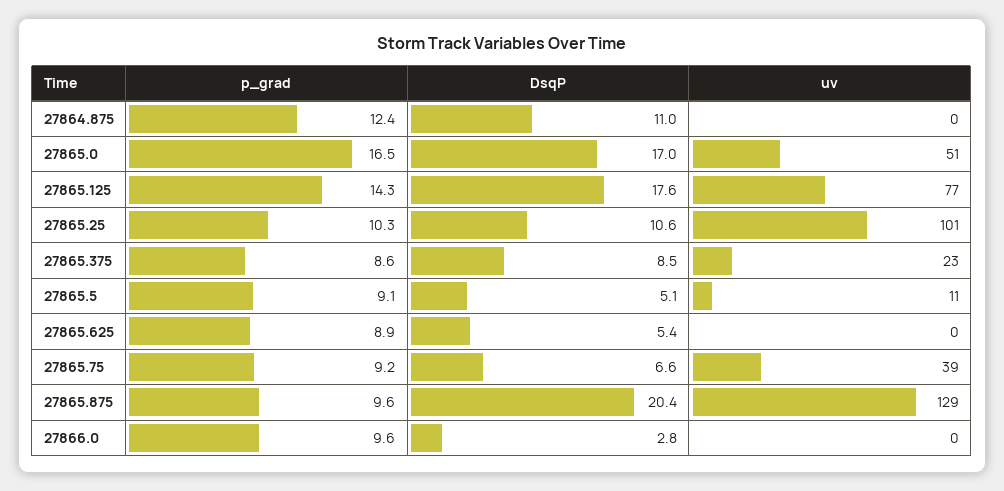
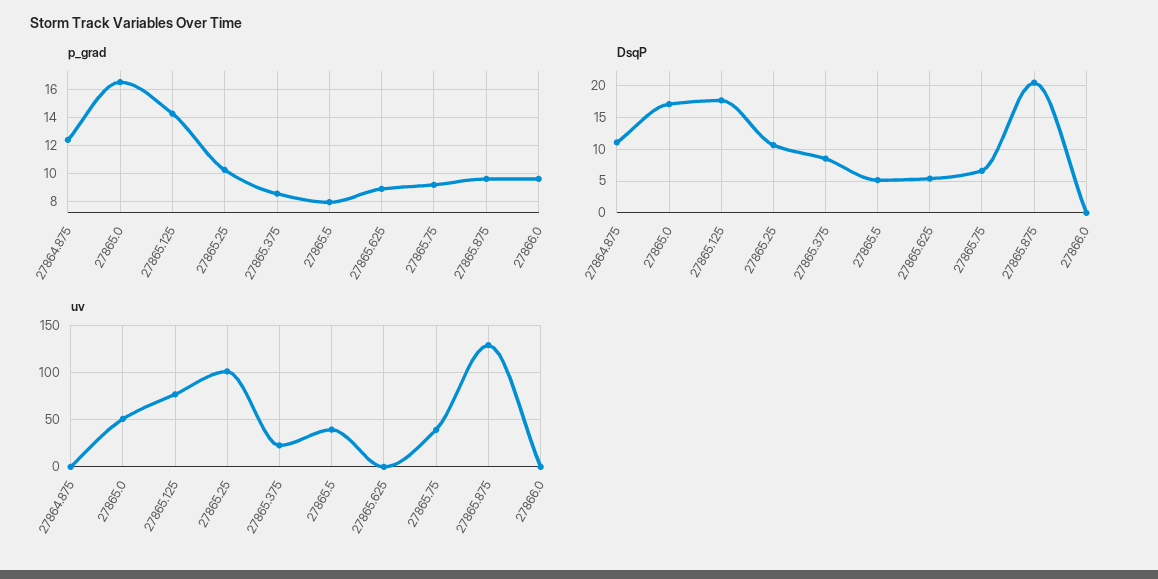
  {
    "p_grad": {
      "27864.875": 12.4,
      "27865.0": 16.5,
      "27865.125": 14.3,
      "27865.25": 10.3,
      "27865.375": 8.6,
-     "27865.5": 9.1,
+     "27865.5": 8,
      "27865.625": 8.9,
      "27865.75": 9.2,
      "27865.875": 9.6,
      "27866.0": 9.6
    },
    "DsqP": {
      "27864.875": 11,
      "27865.0": 17,
      "27865.125": 17.6,
      "27865.25": 10.6,
      "27865.375": 8.5,
      "27865.5": 5.1,
      "27865.625": 5.4,
      "27865.75": 6.6,
      "27865.875": 20.4,
-     "27866.0": 2.8
+     "27866.0": 0
    },
    "uv": {
      "27864.875": 0,
      "27865.0": 51,
      "27865.125": 77,
      "27865.25": 101,
      "27865.375": 23,
-     "27865.5": 11,
+     "27865.5": 40,
      "27865.625": 0,
      "27865.75": 39,
      "27865.875": 129,
      "27866.0": 0
    }
  }

